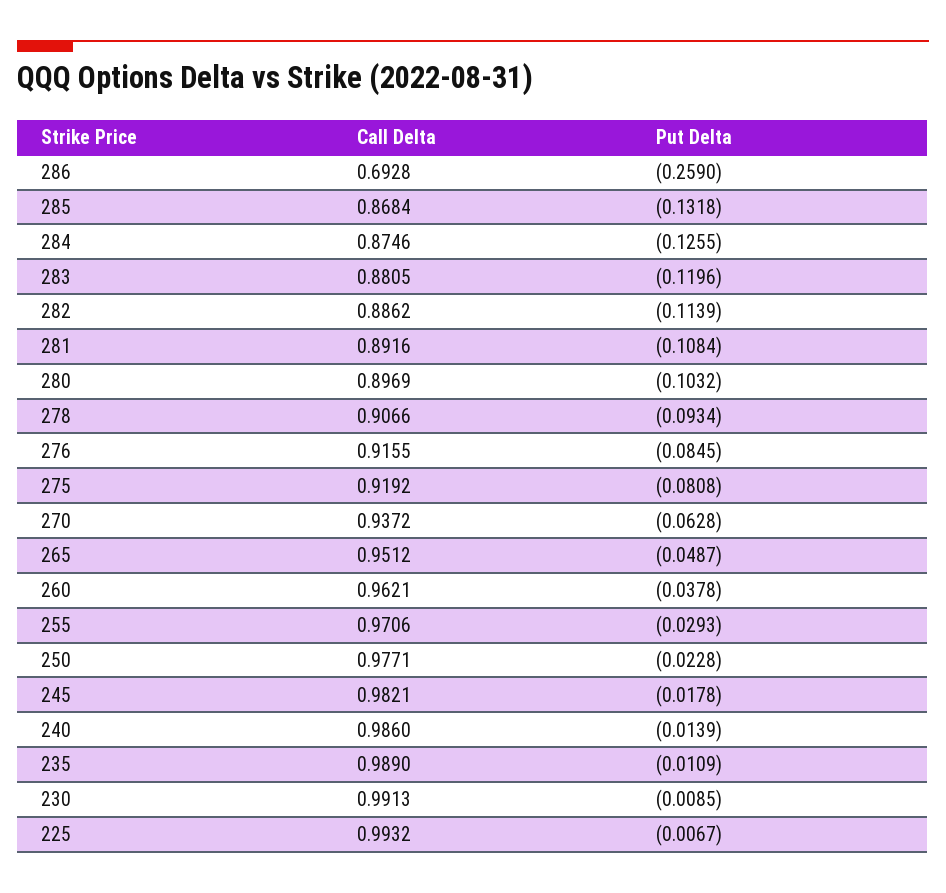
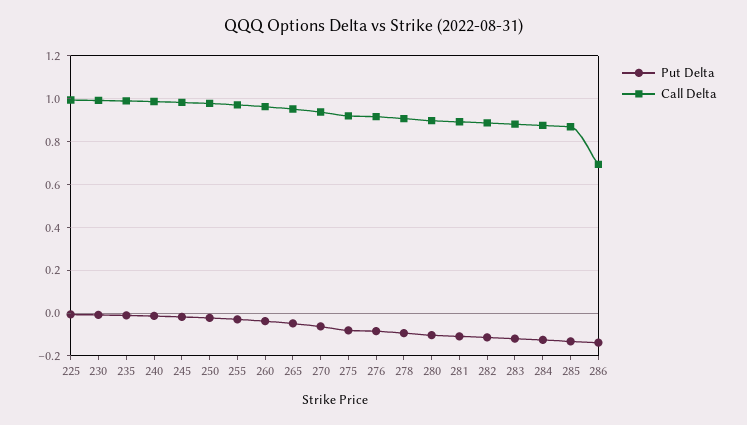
  {
    "Call Delta": {
      "286": 0.6928,
      "285": 0.8684,
      "284": 0.8746,
      "283": 0.8805,
      "282": 0.8862,
      "281": 0.8916,
      "280": 0.8969,
      "278": 0.9066,
      "276": 0.9155,
      "275": 0.9192,
      "270": 0.9372,
      "265": 0.9512,
      "260": 0.9621,
      "255": 0.9706,
      "250": 0.9771,
      "245": 0.9821,
      "240": 0.986,
      "235": 0.989,
      "230": 0.9913,
      "225": 0.9932
    },
    "Put Delta": {
-     "286": -0.259,
+     "286": -0.15,
      "285": -0.1318,
      "284": -0.1255,
      "283": -0.1196,
      "282": -0.1139,
      "281": -0.1084,
      "280": -0.1032,
      "278": -0.0934,
      "276": -0.0845,
      "275": -0.0808,
      "270": -0.0628,
      "265": -0.0487,
      "260": -0.0378,
      "255": -0.0293,
      "250": -0.0228,
      "245": -0.0178,
      "240": -0.0139,
      "235": -0.0109,
      "230": -0.0085,
      "225": -0.0067
    }
  }

